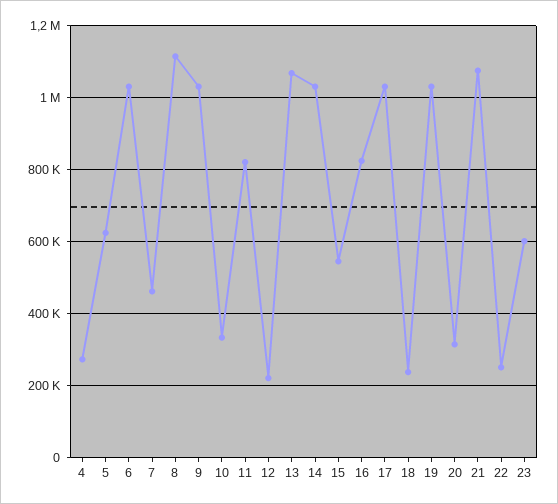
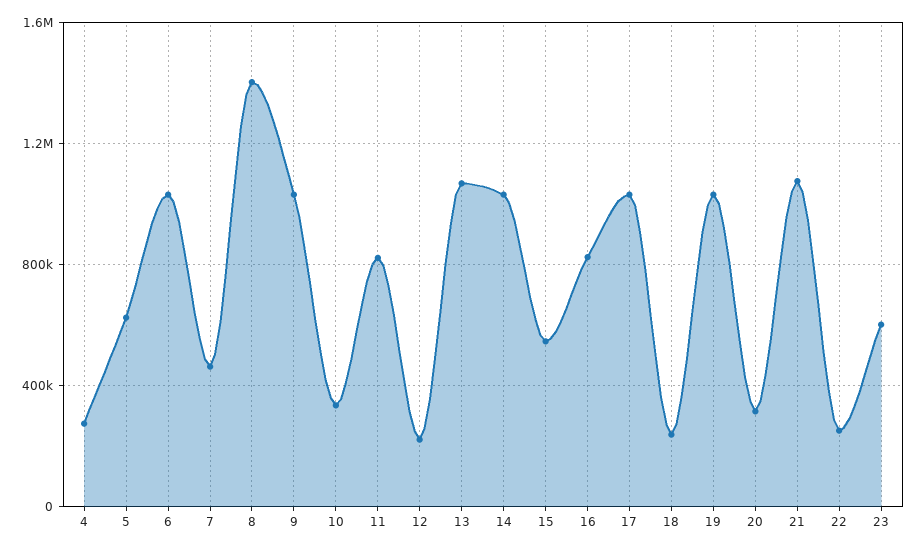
  {
    "4": 280000,
    "5": 620000,
    "6": 1040000,
    "7": 460000,
-   "8": 1120000,
+   "8": 1400000,
    "9": 1040000,
    "10": 340000,
    "11": 820000,
    "12": 220000,
    "13": 1060000,
    "14": 1040000,
    "15": 540000,
    "16": 820000,
    "17": 1040000,
    "18": 240000,
    "19": 1040000,
    "20": 320000,
    "21": 1080000,
    "22": 260000,
    "23": 600000
  }

